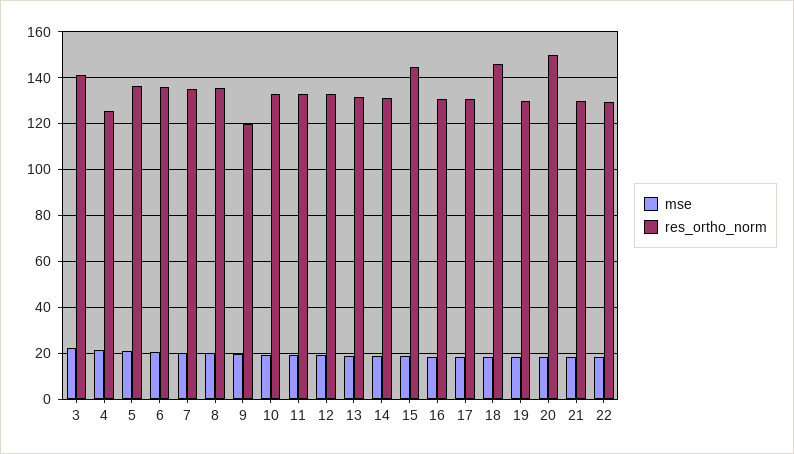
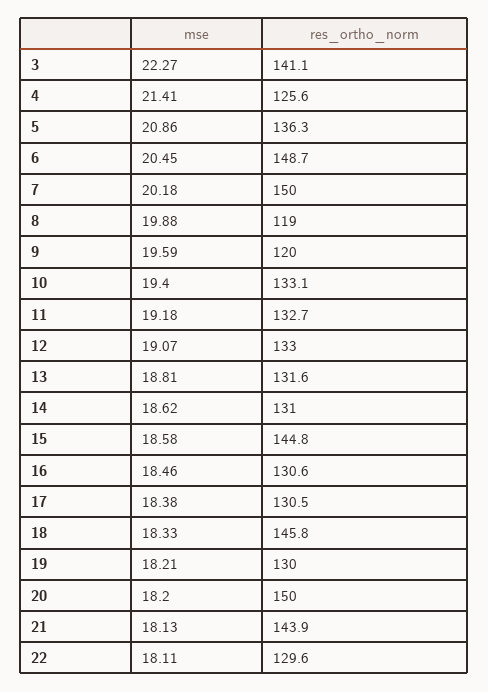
  {
    "mse": {
      "3": 22.27,
      "4": 21.41,
      "5": 20.86,
      "6": 20.45,
      "7": 20.18,
      "8": 19.88,
      "9": 19.59,
      "10": 19.4,
      "11": 19.18,
      "12": 19.07,
      "13": 18.81,
      "14": 18.62,
      "15": 18.58,
      "16": 18.46,
      "17": 18.38,
      "18": 18.33,
      "19": 18.21,
      "20": 18.2,
      "21": 18.13,
      "22": 18.11
    },
    "res_ortho_norm": {
      "3": 141.1,
      "4": 125.6,
      "5": 136.3,
-     "6": 135,
+     "6": 148.7,
-     "7": 135,
+     "7": 150,
-     "8": 135,
+     "8": 119,
      "9": 120,
      "10": 133.1,
      "11": 132.7,
      "12": 133,
      "13": 131.6,
      "14": 131,
      "15": 144.8,
      "16": 130.6,
      "17": 130.5,
      "18": 145.8,
      "19": 130,
      "20": 150,
-     "21": 130,
+     "21": 143.9,
      "22": 129.6
    }
  }

